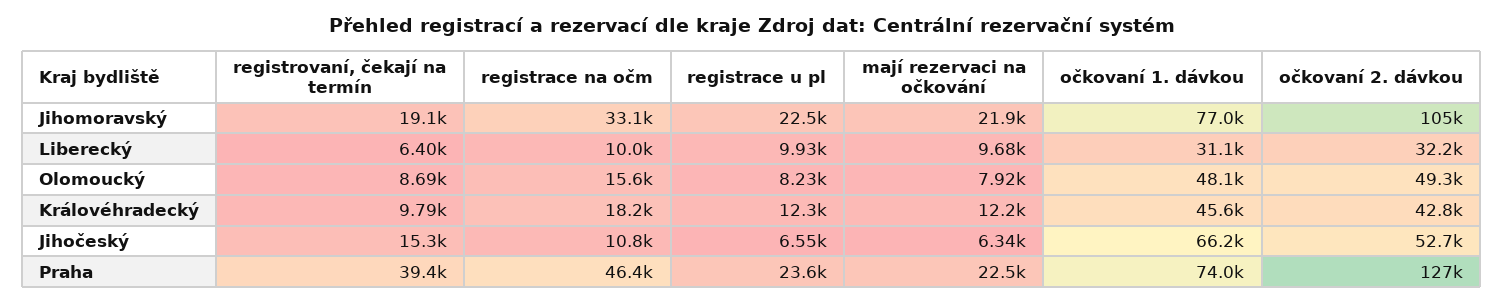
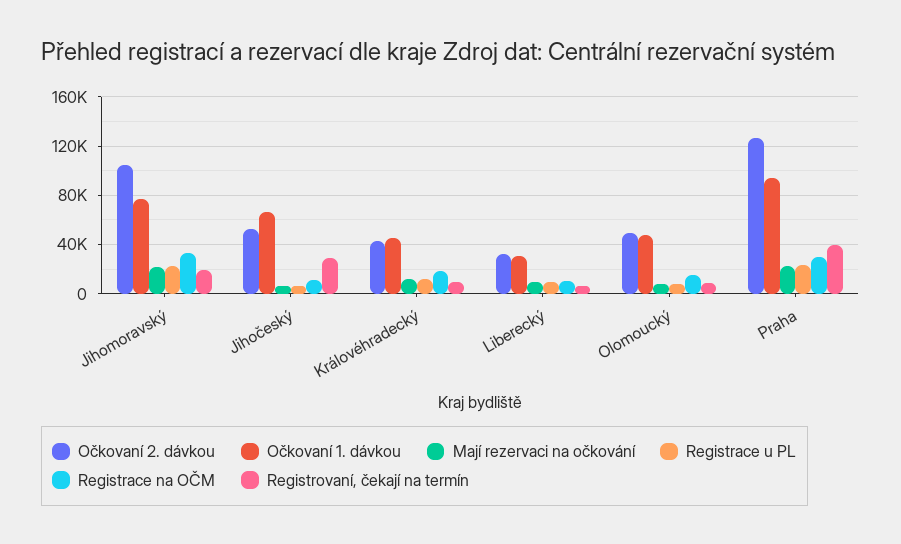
  {
    "registrovaní, čekají na termín": {
      "Jihomoravský": 19100,
      "Liberecký": 6400,
      "Olomoucký": 8690,
      "Královéhradecký": 9790,
-     "Jihočeský": 15300,
+     "Jihočeský": 30000,
      "Praha": 39400
    },
    "registrace na očm": {
      "Jihomoravský": 33100,
      "Liberecký": 10000,
      "Olomoucký": 15600,
      "Královéhradecký": 18200,
      "Jihočeský": 10800,
-     "Praha": 46400
+     "Praha": 30000
    },
    "registrace u pl": {
      "Jihomoravský": 22500,
      "Liberecký": 9930,
      "Olomoucký": 8230,
      "Královéhradecký": 12300,
      "Jihočeský": 6550,
      "Praha": 23600
    },
    "mají rezervaci na očkování": {
      "Jihomoravský": 21900,
      "Liberecký": 9680,
      "Olomoucký": 7920,
      "Královéhradecký": 12200,
      "Jihočeský": 6340,
      "Praha": 22500
    },
    "očkovaní 1. dávkou": {
      "Jihomoravský": 77000,
      "Liberecký": 31100,
      "Olomoucký": 48100,
      "Královéhradecký": 45600,
      "Jihočeský": 66200,
-     "Praha": 74000
+     "Praha": 95000
    },
    "očkovaní 2. dávkou": {
      "Jihomoravský": 105000,
      "Liberecký": 32200,
      "Olomoucký": 49300,
      "Královéhradecký": 42800,
      "Jihočeský": 52700,
      "Praha": 127000
    }
  }

